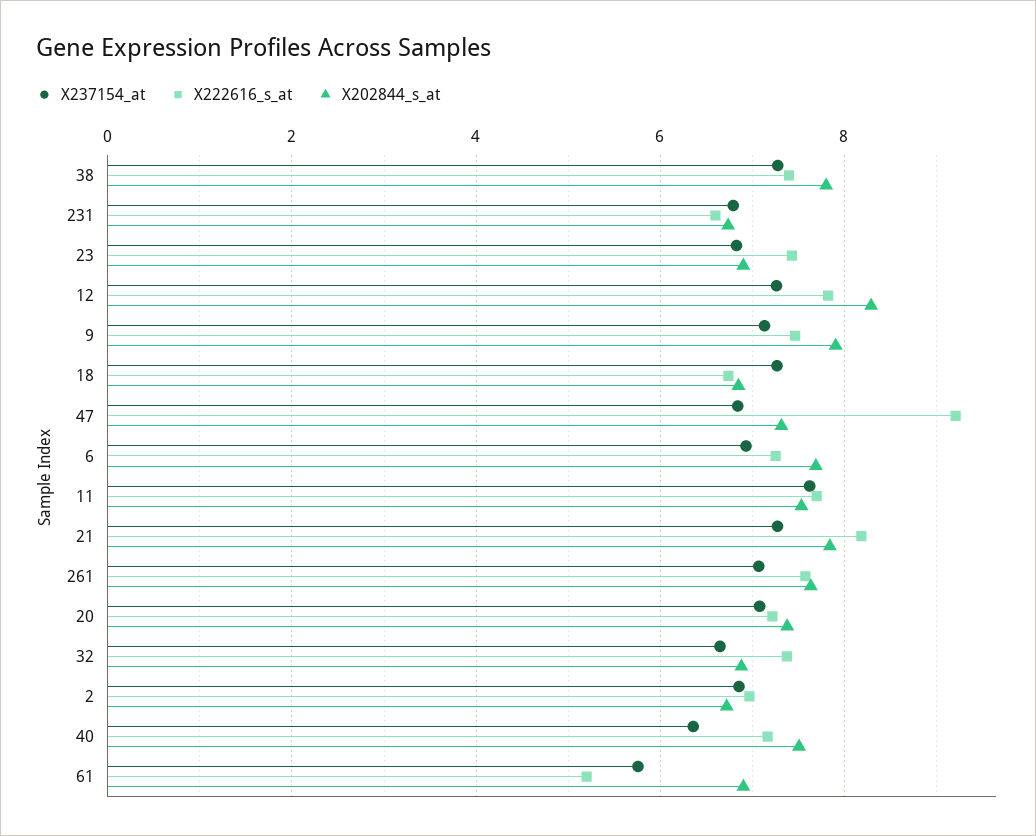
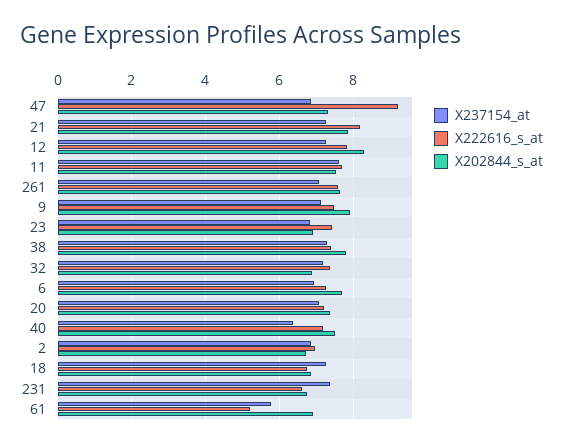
  {
    "X237154_at": {
      "38": 7.2,
-     "231": 6.8,
+     "231": 7.4,
      "23": 6.8,
      "12": 7.2,
      "9": 7.2,
      "18": 7.2,
      "47": 6.8,
      "6": 7,
      "11": 7.6,
      "21": 7.2,
      "261": 7,
      "20": 7,
-     "32": 6.6,
+     "32": 7.2,
      "2": 6.8,
      "40": 6.4,
      "61": 5.8
    },
    "X222616_s_at": {
      "38": 7.4,
      "231": 6.6,
      "23": 7.4,
      "12": 7.8,
      "9": 7.4,
      "18": 6.8,
      "47": 9.2,
      "6": 7.2,
      "11": 7.6,
      "21": 8.2,
      "261": 7.6,
      "20": 7.2,
      "32": 7.4,
      "2": 7,
      "40": 7.2,
      "61": 5.2
    },
    "X202844_s_at": {
      "38": 7.8,
      "231": 6.8,
      "23": 7,
      "12": 8.2,
      "9": 8,
      "18": 6.8,
      "47": 7.4,
      "6": 7.6,
      "11": 7.6,
      "21": 7.8,
      "261": 7.6,
      "20": 7.4,
      "32": 6.8,
      "2": 6.8,
      "40": 7.6,
      "61": 7
    }
  }

